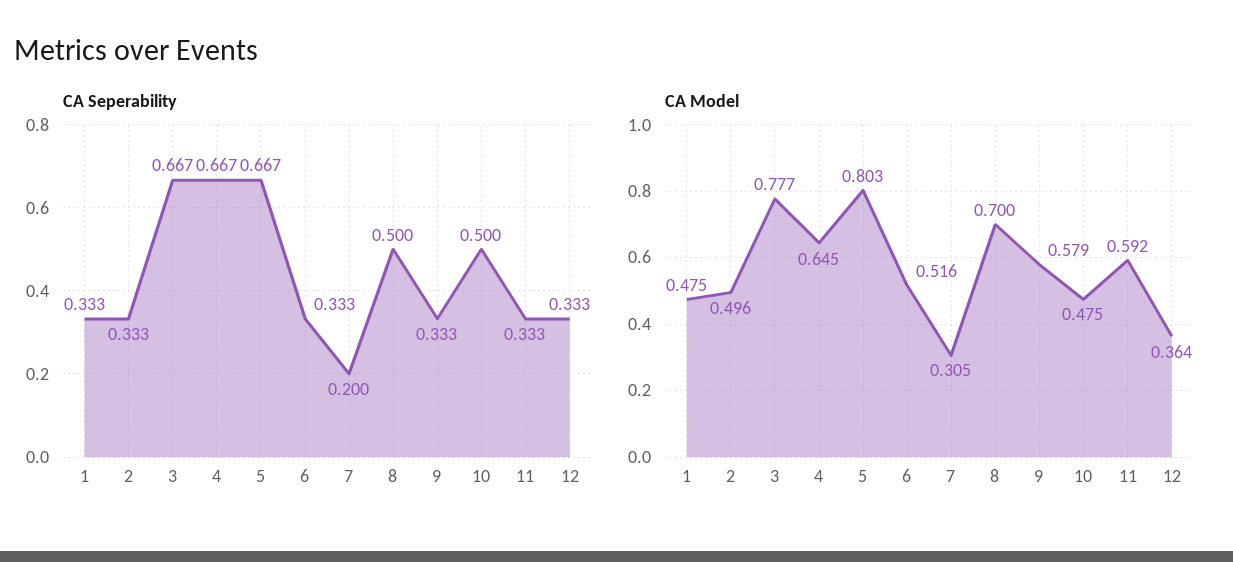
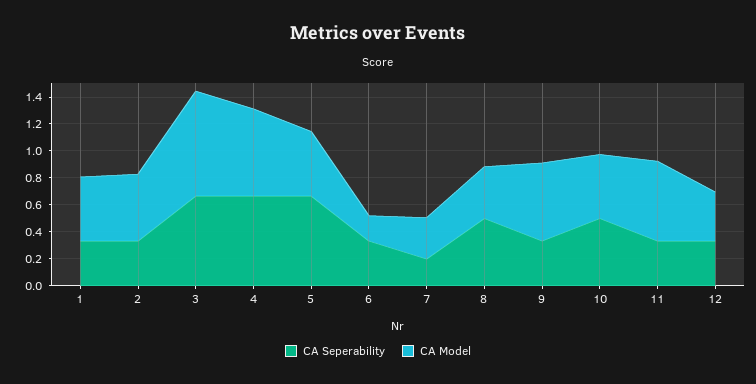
  {
    "CA Seperability": {
      "1": 0.333,
      "2": 0.333,
      "3": 0.667,
      "4": 0.667,
      "5": 0.667,
      "6": 0.333,
      "7": 0.2,
      "8": 0.5,
      "9": 0.333,
      "10": 0.5,
      "11": 0.333,
      "12": 0.333
    },
    "CA Model": {
      "1": 0.475,
      "2": 0.496,
      "3": 0.777,
      "4": 0.645,
-     "5": 0.803,
+     "5": 0.5,
-     "6": 0.516,
+     "6": 0.2,
      "7": 0.305,
-     "8": 0.7,
+     "8": 0.4,
      "9": 0.579,
      "10": 0.475,
      "11": 0.592,
      "12": 0.364
    }
  }

